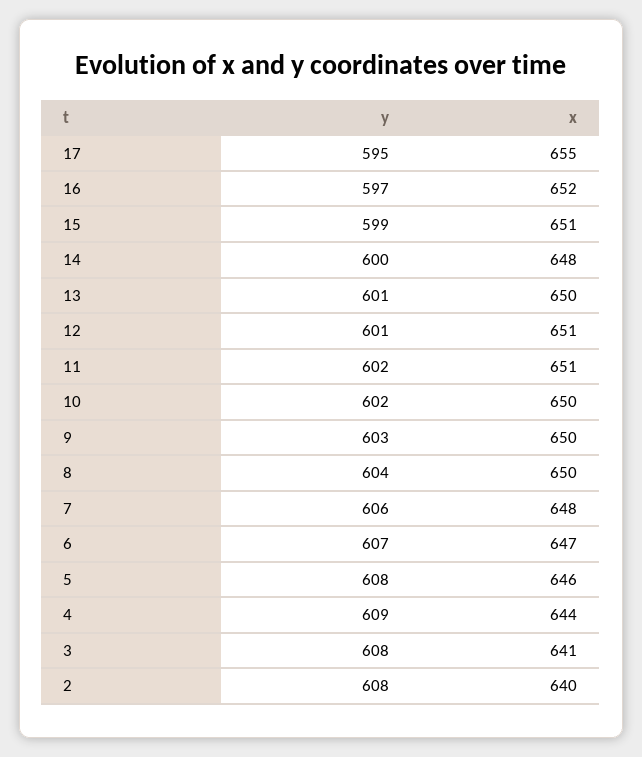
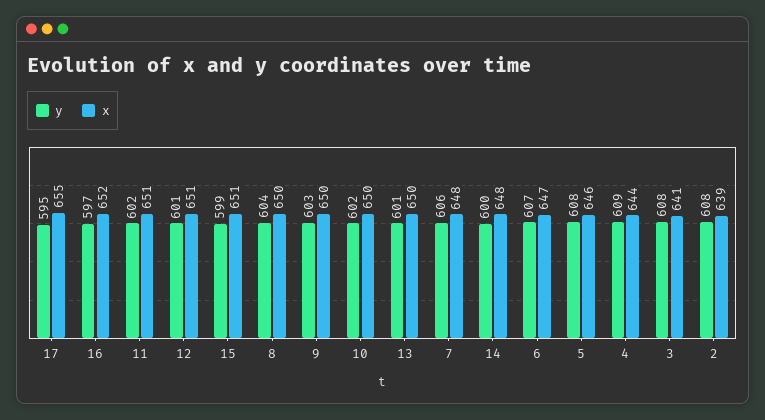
  {
    "y": {
      "17": 595,
      "16": 597,
      "15": 599,
      "14": 600,
      "13": 601,
      "12": 601,
      "11": 602,
      "10": 602,
      "9": 603,
      "8": 604,
      "7": 606,
      "6": 607,
      "5": 608,
      "4": 609,
      "3": 608,
      "2": 608
    },
    "x": {
      "17": 655,
      "16": 652,
      "15": 651,
      "14": 648,
      "13": 650,
      "12": 651,
      "11": 651,
      "10": 650,
      "9": 650,
      "8": 650,
      "7": 648,
      "6": 647,
      "5": 646,
      "4": 644,
      "3": 641,
-     "2": 640
+     "2": 639
    }
  }

